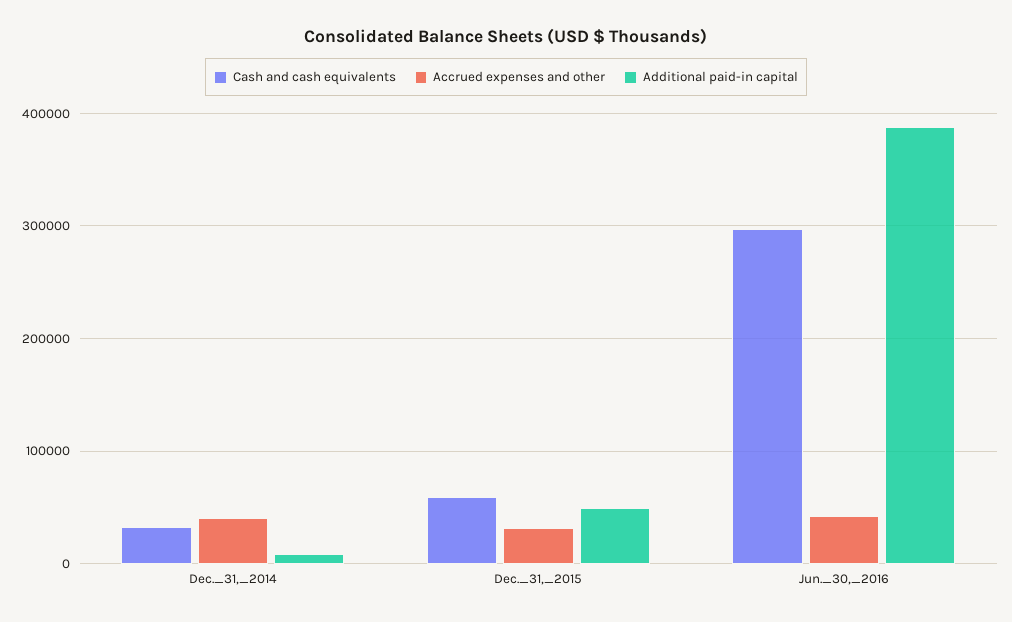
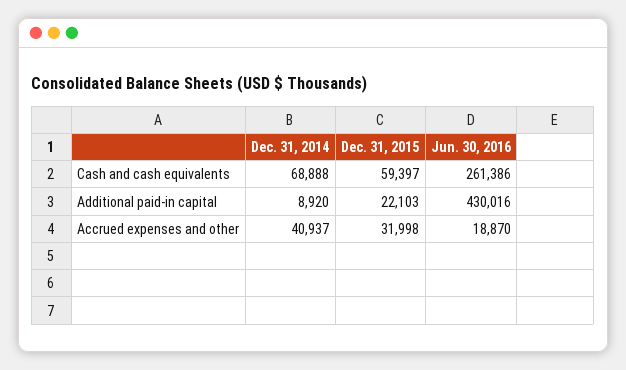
  {
    "Cash and cash equivalents": {
-     "Dec._31,_2014": 30000,
+     "Dec._31,_2014": 68888,
      "Dec._31,_2015": 59397,
-     "Jun._30,_2016": 300000
+     "Jun._30,_2016": 261386
    },
    "Accrued expenses and other": {
      "Dec._31,_2014": 40937,
      "Dec._31,_2015": 31998,
-     "Jun._30,_2016": 40000
+     "Jun._30,_2016": 18870
    },
    "Additional paid-in capital": {
      "Dec._31,_2014": 8920,
-     "Dec._31,_2015": 50000,
+     "Dec._31,_2015": 22103,
-     "Jun._30,_2016": 390000
+     "Jun._30,_2016": 430016
    }
  }

